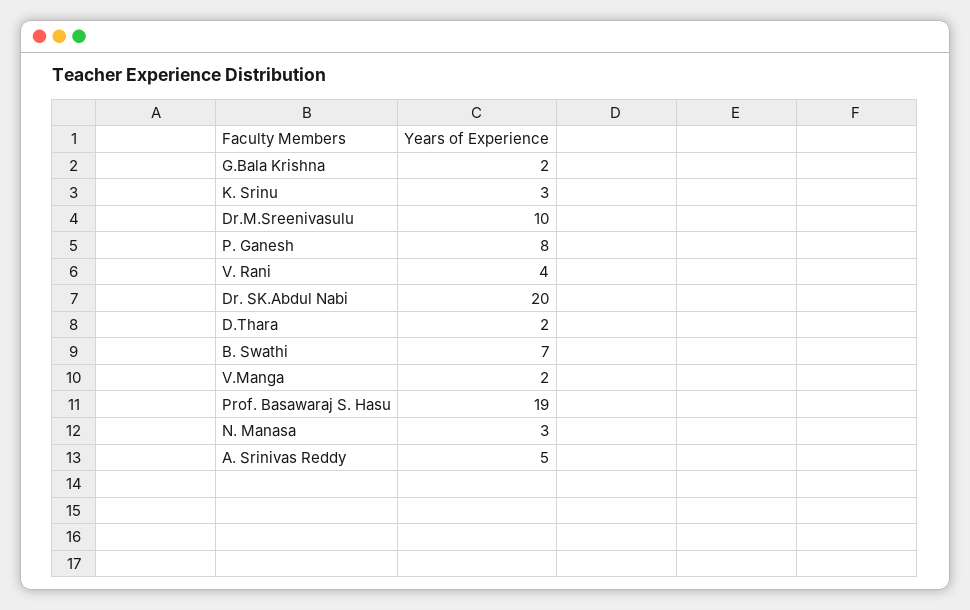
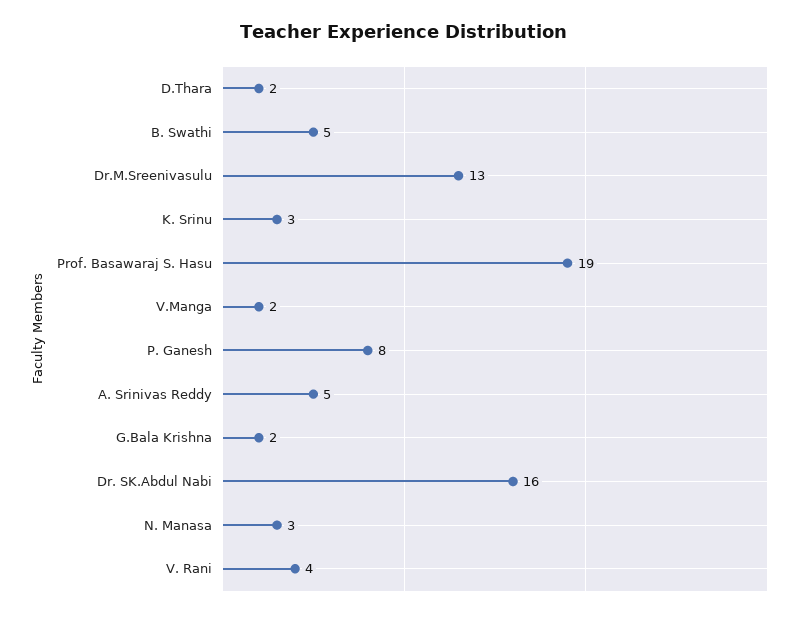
  {
    "G.Bala Krishna": 2,
    "K. Srinu": 3,
-   "Dr.M.Sreenivasulu": 10,
+   "Dr.M.Sreenivasulu": 13,
    "P. Ganesh": 8,
    "V. Rani": 4,
-   "Dr. SK.Abdul Nabi": 20,
+   "Dr. SK.Abdul Nabi": 16,
    "D.Thara": 2,
-   "B. Swathi": 7,
+   "B. Swathi": 5,
    "V.Manga": 2,
    "Prof. Basawaraj S. Hasu": 19,
    "N. Manasa": 3,
    "A. Srinivas Reddy": 5
  }

